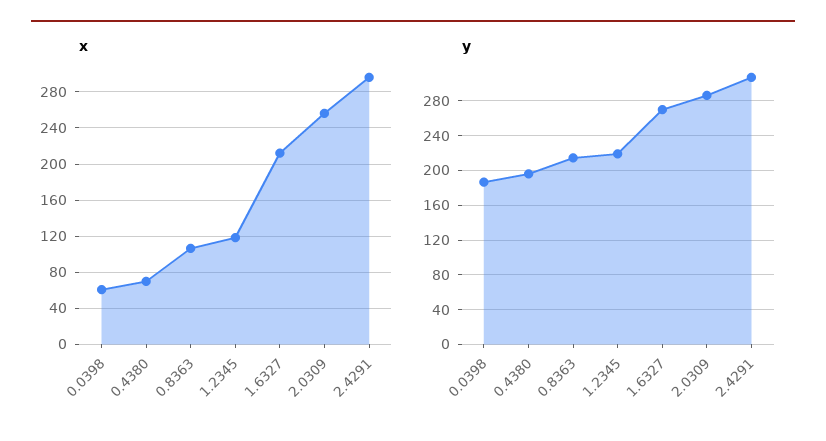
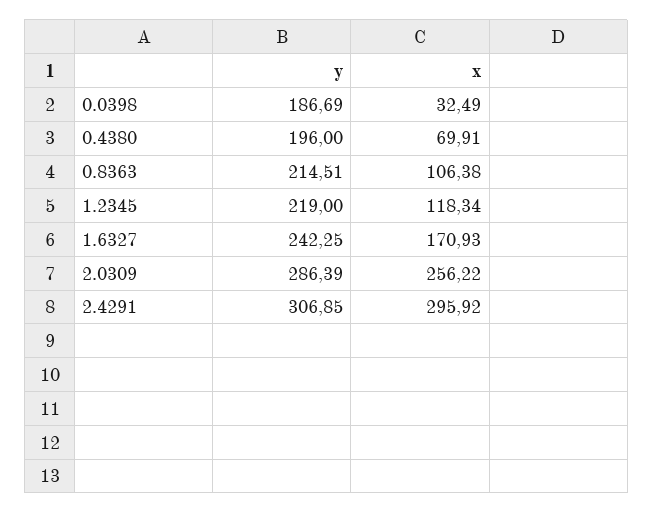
  {
    "x": {
-     "0.0398": 60,
+     "0.0398": 32.49,
      "0.4380": 69.91,
      "0.8363": 106.38,
      "1.2345": 118.34,
-     "1.6327": 210,
+     "1.6327": 170.93,
      "2.0309": 256.22,
      "2.4291": 295.92
    },
    "y": {
      "0.0398": 186.69,
      "0.4380": 196,
      "0.8363": 214.51,
      "1.2345": 219,
-     "1.6327": 270,
+     "1.6327": 242.25,
      "2.0309": 286.39,
      "2.4291": 306.85
    }
  }

